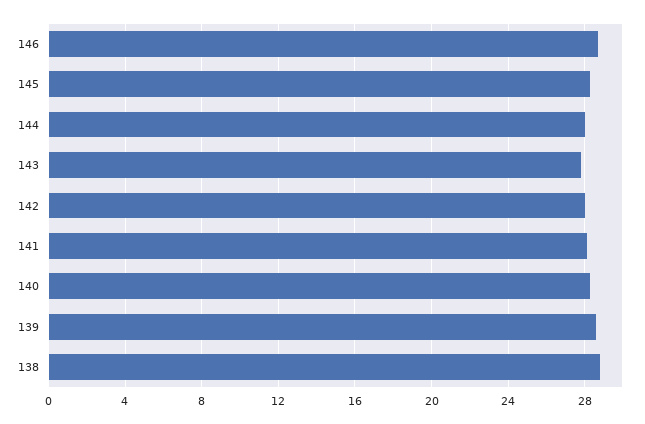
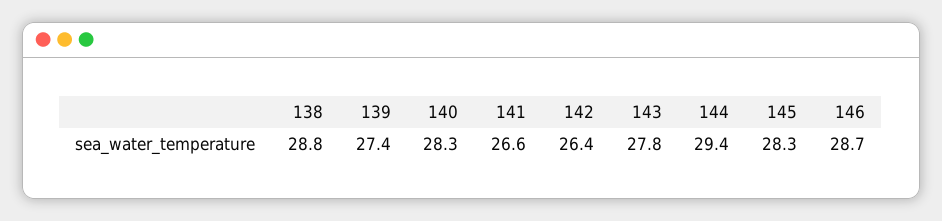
  {
    "146": 28.7,
    "145": 28.3,
-   "144": 28,
+   "144": 29.4,
    "143": 27.8,
-   "142": 28,
+   "142": 26.4,
-   "141": 28,
+   "141": 26.6,
    "140": 28.3,
-   "139": 28.5,
+   "139": 27.4,
    "138": 28.8
  }

